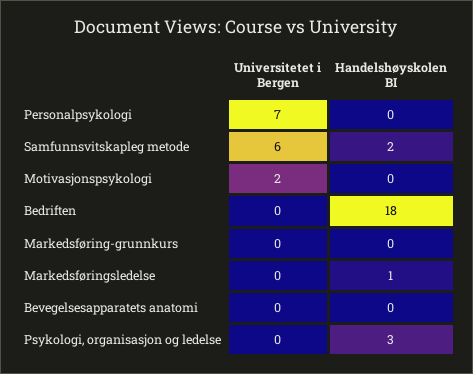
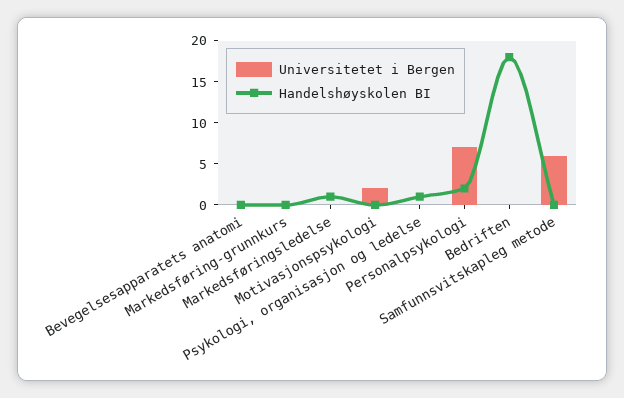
  {
    "Universitetet i Bergen": {
      "Personalpsykologi": 7,
      "Samfunnsvitskapleg metode": 6,
      "Motivasjonspsykologi": 2,
      "Bedriften": 0,
      "Markedsføring-grunnkurs": 0,
      "Markedsføringsledelse": 0,
      "Bevegelsesapparatets anatomi": 0,
      "Psykologi, organisasjon og ledelse": 0
    },
    "Handelshøyskolen BI": {
-     "Personalpsykologi": 0,
+     "Personalpsykologi": 2,
-     "Samfunnsvitskapleg metode": 2,
+     "Samfunnsvitskapleg metode": 0,
      "Motivasjonspsykologi": 0,
      "Bedriften": 18,
      "Markedsføring-grunnkurs": 0,
      "Markedsføringsledelse": 1,
      "Bevegelsesapparatets anatomi": 0,
-     "Psykologi, organisasjon og ledelse": 3
+     "Psykologi, organisasjon og ledelse": 1
    }
  }

